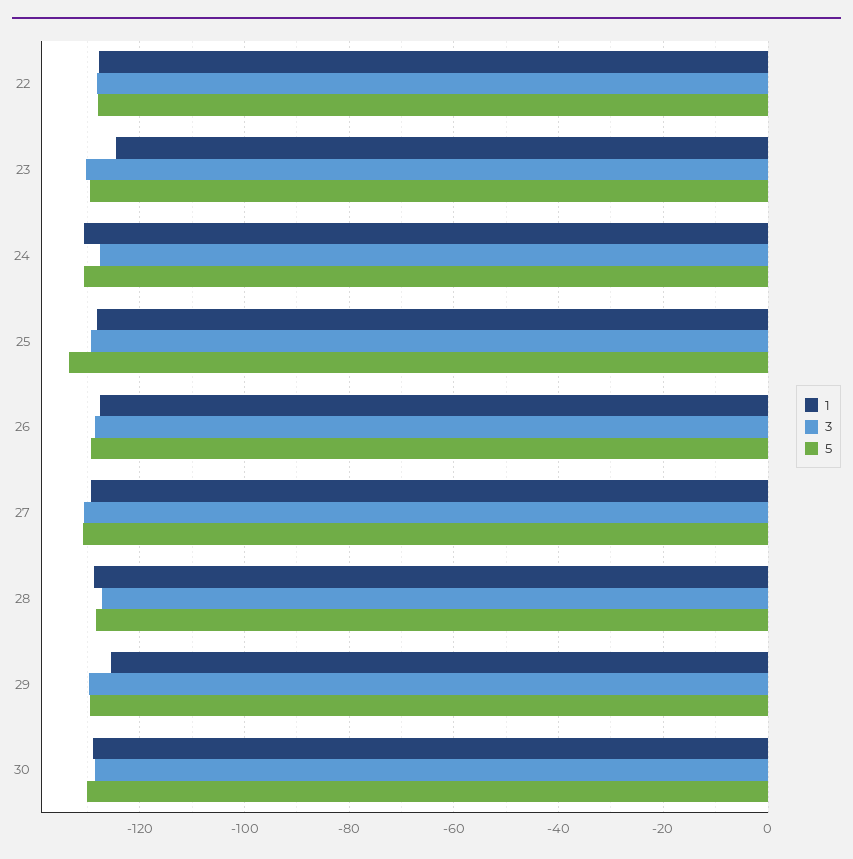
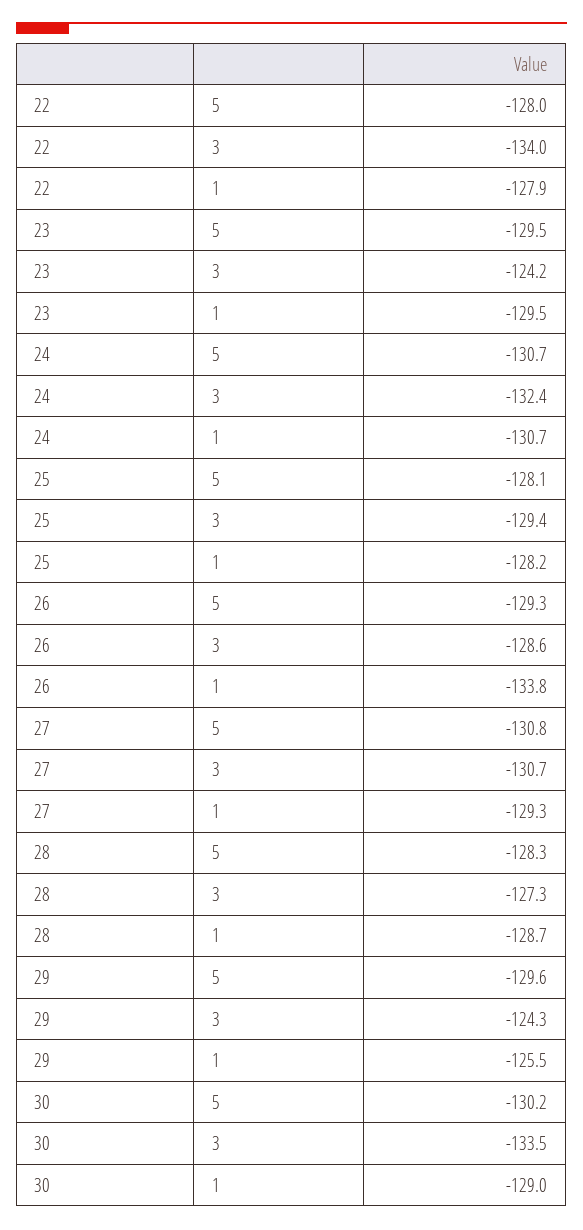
  {
    "1": {
      "22": -127.9,
-     "23": -124,
+     "23": -129.5,
      "24": -130.7,
      "25": -128.2,
-     "26": -128,
+     "26": -133.8,
      "27": -129.3,
      "28": -128.7,
      "29": -125.5,
      "30": -129
    },
    "3": {
-     "22": -128,
+     "22": -134,
-     "23": -130,
+     "23": -124.2,
-     "24": -128,
+     "24": -132.4,
      "25": -129.4,
      "26": -128.6,
      "27": -130.7,
      "28": -127.3,
-     "29": -130,
+     "29": -124.3,
-     "30": -128
+     "30": -133.5
    },
    "5": {
      "22": -128,
      "23": -129.5,
      "24": -130.7,
-     "25": -134,
+     "25": -128.1,
      "26": -129.3,
      "27": -130.8,
      "28": -128.3,
      "29": -129.6,
      "30": -130.2
    }
  }

